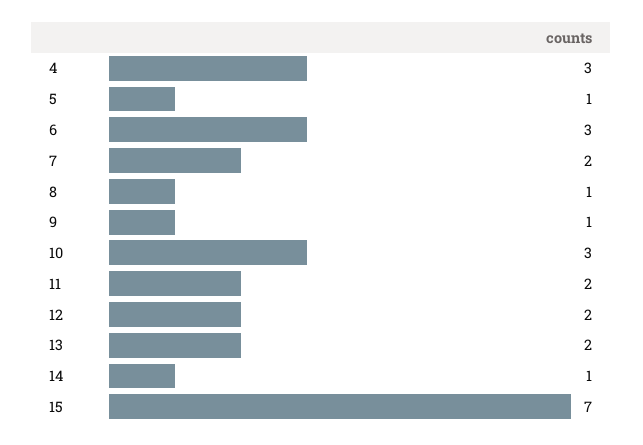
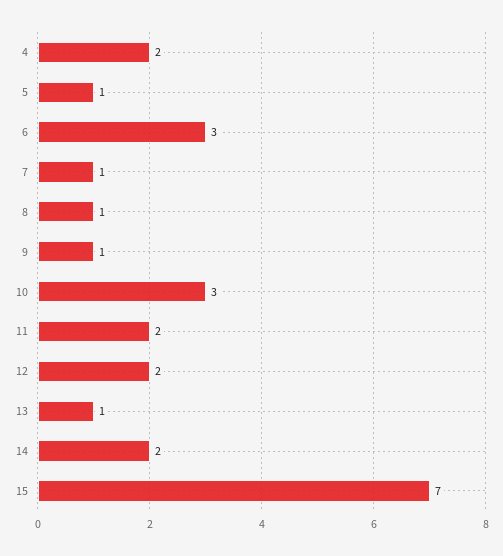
  {
-   "4": 3,
+   "4": 2,
    "5": 1,
    "6": 3,
-   "7": 2,
+   "7": 1,
    "8": 1,
    "9": 1,
    "10": 3,
    "11": 2,
    "12": 2,
-   "13": 2,
+   "13": 1,
-   "14": 1,
+   "14": 2,
    "15": 7
  }

